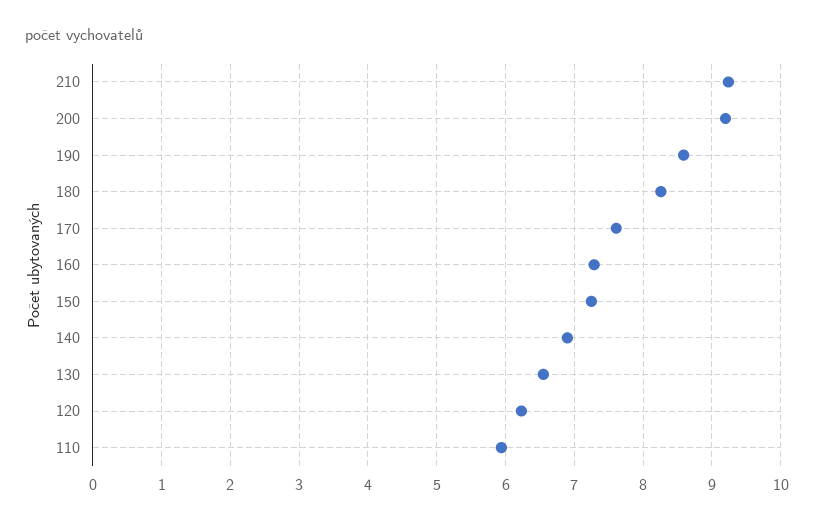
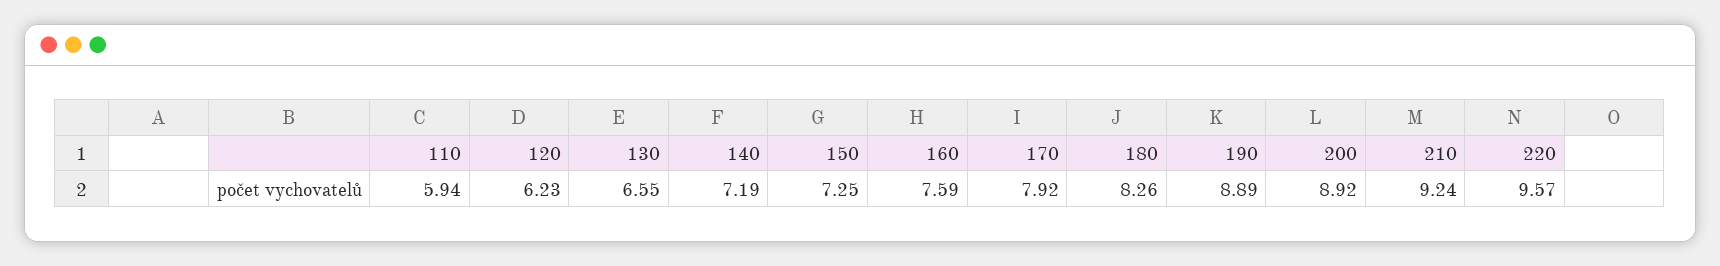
  {
    "210": 9.24,
-   "200": 9.2,
+   "200": 8.92,
-   "190": 8.6,
+   "190": 8.89,
    "180": 8.26,
-   "170": 7.6,
+   "170": 7.92,
-   "160": 7.3,
+   "160": 7.59,
    "150": 7.25,
-   "140": 6.9,
+   "140": 7.19,
    "130": 6.55,
    "120": 6.23,
-   "110": 5.94
+   "110": 5.94,
+   "220": 9.57
  }

